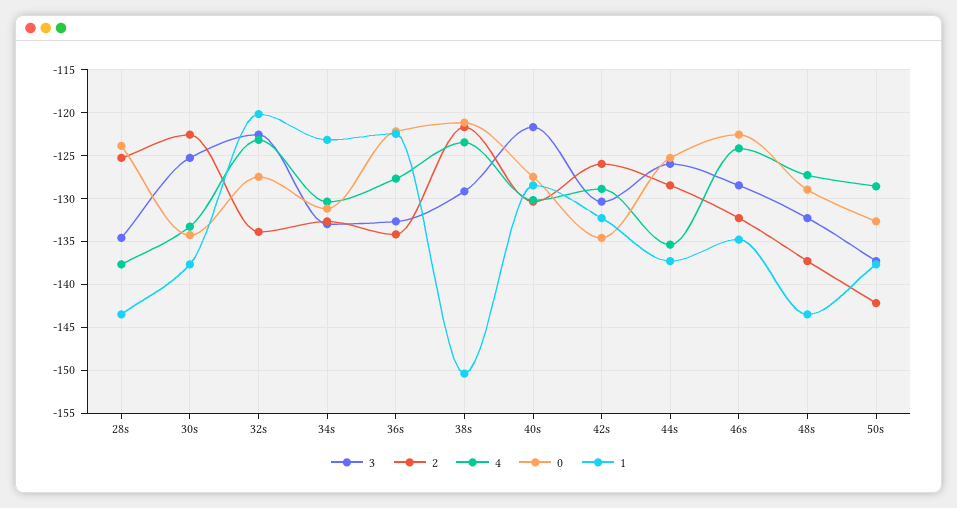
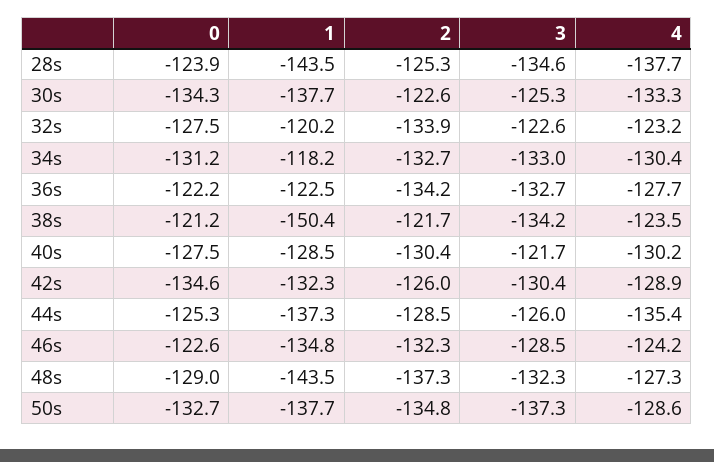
  {
    "3": {
      "28s": -134.6,
      "30s": -125.3,
      "32s": -122.6,
      "34s": -133,
      "36s": -132.7,
-     "38s": -129,
+     "38s": -134.2,
      "40s": -121.7,
      "42s": -130.4,
      "44s": -126,
      "46s": -128.5,
      "48s": -132.3,
      "50s": -137.3
    },
    "2": {
      "28s": -125.3,
      "30s": -122.6,
      "32s": -133.9,
      "34s": -132.7,
      "36s": -134.2,
      "38s": -121.7,
      "40s": -130.4,
      "42s": -126,
      "44s": -128.5,
      "46s": -132.3,
      "48s": -137.3,
-     "50s": -142
+     "50s": -134.8
    },
    "4": {
      "28s": -137.7,
      "30s": -133.3,
      "32s": -123.2,
      "34s": -130.4,
      "36s": -127.7,
      "38s": -123.5,
      "40s": -130.2,
      "42s": -128.9,
      "44s": -135.4,
      "46s": -124.2,
      "48s": -127.3,
      "50s": -128.6
    },
    "0": {
      "28s": -123.9,
      "30s": -134.3,
      "32s": -127.5,
      "34s": -131.2,
      "36s": -122.2,
      "38s": -121.2,
      "40s": -127.5,
      "42s": -134.6,
      "44s": -125.3,
      "46s": -122.6,
      "48s": -129,
      "50s": -132.7
    },
    "1": {
      "28s": -143.5,
      "30s": -137.7,
      "32s": -120.2,
-     "34s": -123,
+     "34s": -118.2,
      "36s": -122.5,
      "38s": -150.4,
      "40s": -128.5,
      "42s": -132.3,
      "44s": -137.3,
      "46s": -134.8,
      "48s": -143.5,
      "50s": -137.7
    }
  }

